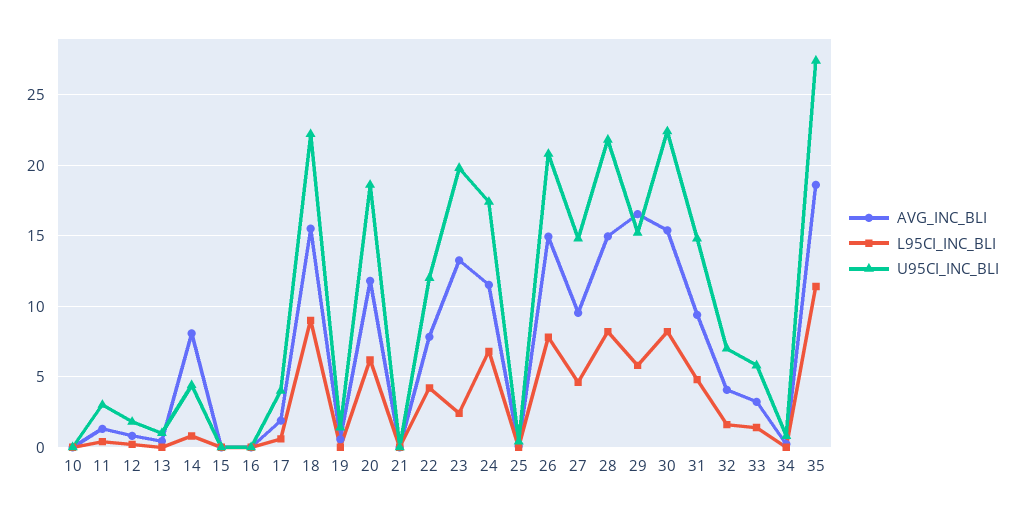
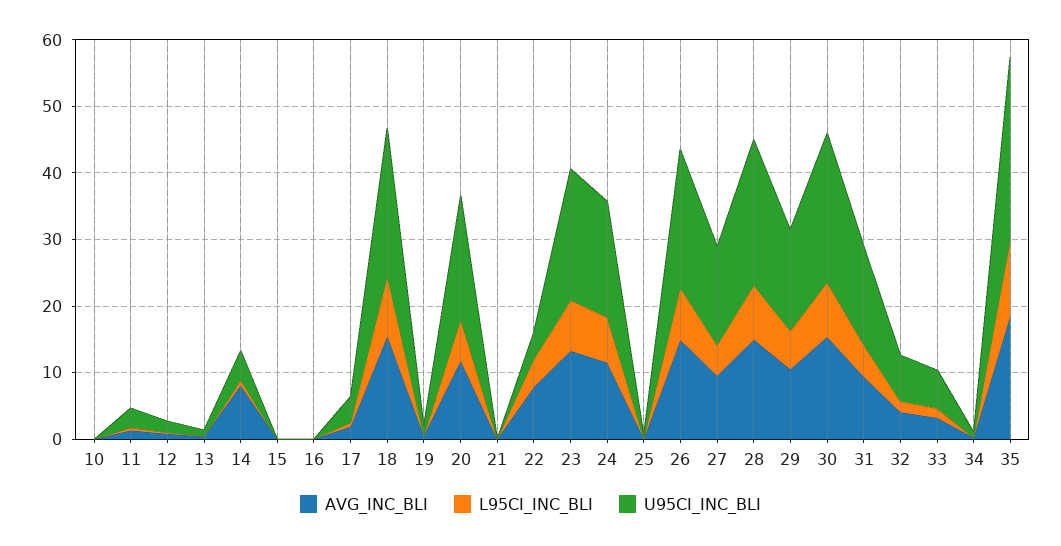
  {
    "AVG_INC_BLI": {
      "10": 0,
      "11": 1.5,
      "12": 1,
      "13": 0.5,
      "14": 8,
      "15": 0,
      "16": 0,
      "17": 2,
      "18": 15.5,
      "19": 0.5,
      "20": 12,
      "21": 0,
      "22": 8,
      "23": 13.5,
      "24": 11.5,
      "25": 0,
      "26": 15,
      "27": 9.5,
      "28": 15,
-     "29": 16.5,
+     "29": 10,
      "30": 15.5,
      "31": 9.5,
      "32": 4,
      "33": 3,
      "34": 0,
      "35": 18.5
    },
    "L95CI_INC_BLI": {
      "10": 0,
      "11": 0.5,
      "12": 0,
      "13": 0,
      "14": 1,
      "15": 0,
      "16": 0,
      "17": 0.5,
      "18": 9,
      "19": 0,
      "20": 6,
      "21": 0,
      "22": 4,
-     "23": 2.5,
+     "23": 8,
      "24": 7,
      "25": 0,
      "26": 8,
      "27": 4.5,
      "28": 8,
      "29": 6,
      "30": 8,
      "31": 5,
      "32": 1.5,
      "33": 1.5,
      "34": 0,
      "35": 11.5
    },
    "U95CI_INC_BLI": {
      "10": 0,
      "11": 3,
      "12": 2,
      "13": 1,
      "14": 4.5,
      "15": 0,
      "16": 0,
      "17": 4,
      "18": 22,
      "19": 1.5,
      "20": 18.5,
      "21": 0,
-     "22": 12,
+     "22": 4,
      "23": 20,
      "24": 17.5,
      "25": 0.5,
      "26": 21,
      "27": 15,
      "28": 22,
      "29": 15,
      "30": 22.5,
      "31": 15,
      "32": 7,
      "33": 6,
      "34": 1,
      "35": 27.5
    }
  }

